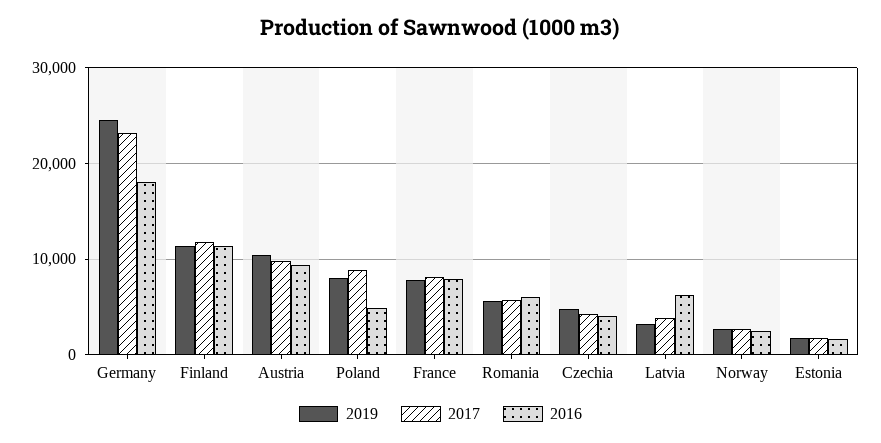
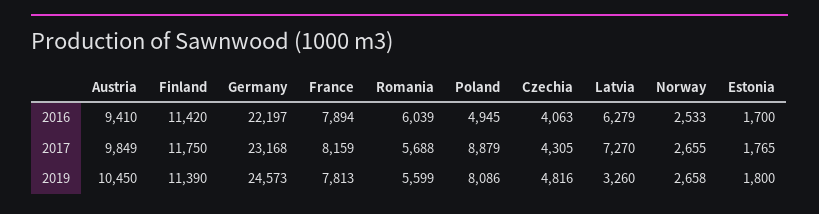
  {
    "2019": {
      "Germany": 24573,
      "Finland": 11390,
      "Austria": 10450,
      "Poland": 8086,
      "France": 7813,
      "Romania": 5599,
      "Czechia": 4816,
      "Latvia": 3260,
      "Norway": 2658,
      "Estonia": 1800
    },
    "2017": {
      "Germany": 23168,
      "Finland": 11750,
      "Austria": 9849,
      "Poland": 8879,
      "France": 8159,
      "Romania": 5688,
      "Czechia": 4305,
-     "Latvia": 4000,
+     "Latvia": 7270,
      "Norway": 2655,
      "Estonia": 1765
    },
    "2016": {
-     "Germany": 18000,
+     "Germany": 22197,
      "Finland": 11420,
      "Austria": 9410,
      "Poland": 4945,
      "France": 7894,
      "Romania": 6039,
      "Czechia": 4063,
      "Latvia": 6279,
      "Norway": 2533,
      "Estonia": 1700
    }
  }

